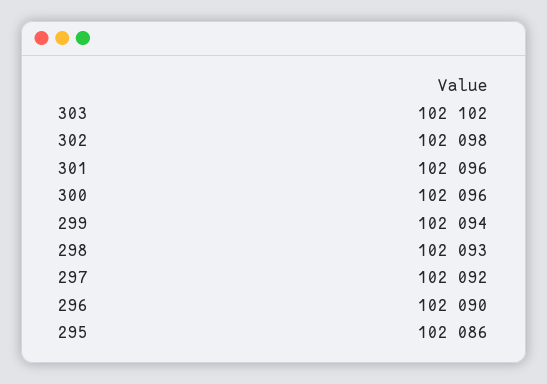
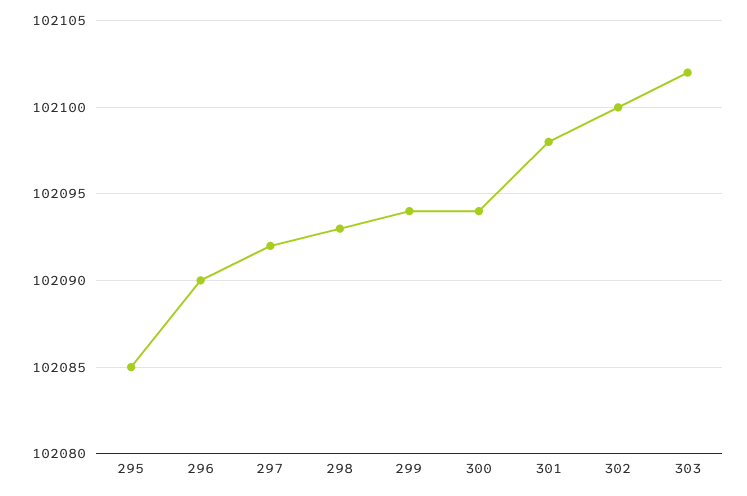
  {
    "303": 102102,
-   "302": 102098,
+   "302": 102100,
-   "301": 102096,
+   "301": 102098,
-   "300": 102096,
+   "300": 102094,
    "299": 102094,
    "298": 102093,
    "297": 102092,
    "296": 102090,
-   "295": 102086
+   "295": 102085
  }

